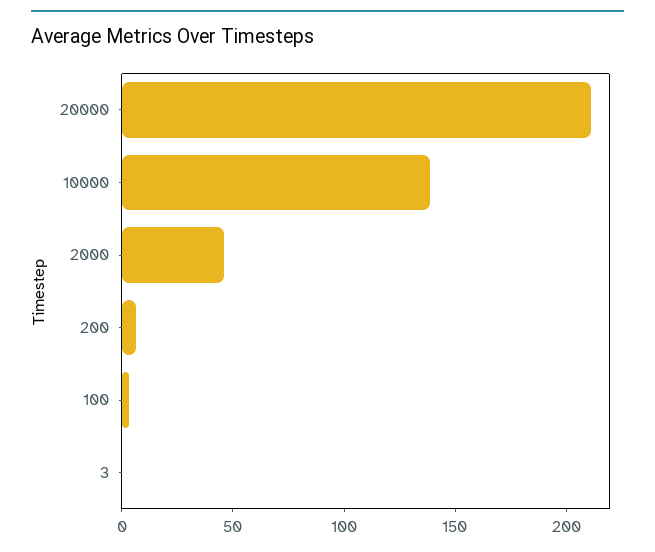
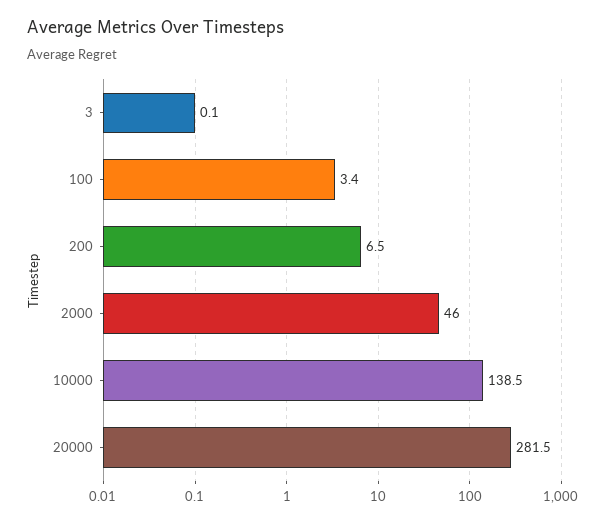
  {
-   "20000": 210,
+   "20000": 281.5,
    "10000": 138.5,
    "2000": 46,
    "200": 6.5,
    "100": 3.4,
    "3": 0.1
  }

